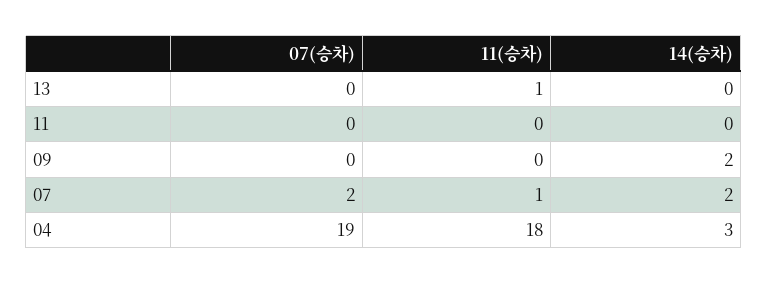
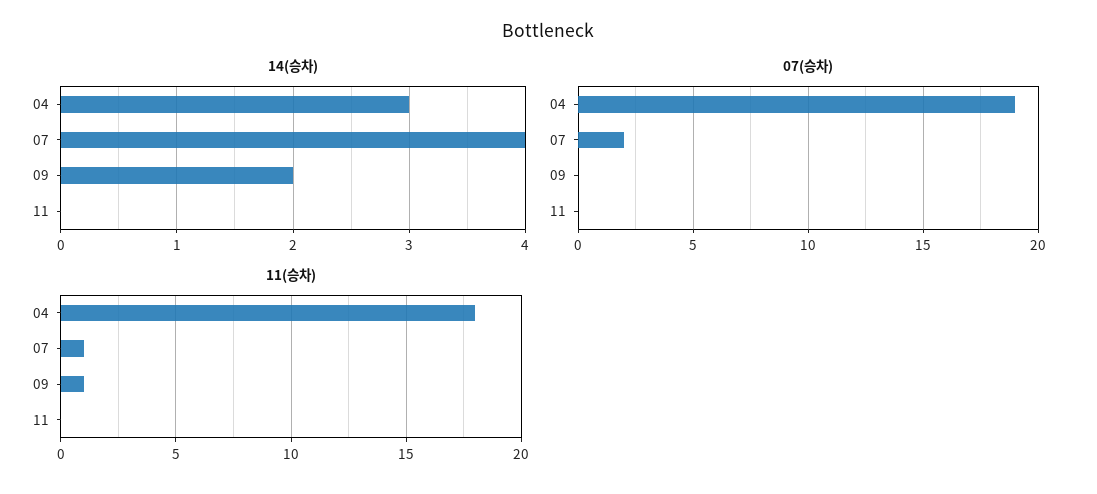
  {
    "07(승차)": {
-     "13": 0,
      "11": 0,
      "09": 0,
      "07": 2,
      "04": 19
    },
    "11(승차)": {
-     "13": 1,
      "11": 0,
-     "09": 0,
+     "09": 1,
      "07": 1,
      "04": 18
    },
    "14(승차)": {
-     "13": 0,
      "11": 0,
      "09": 2,
-     "07": 2,
+     "07": 4,
      "04": 3
    }
  }

